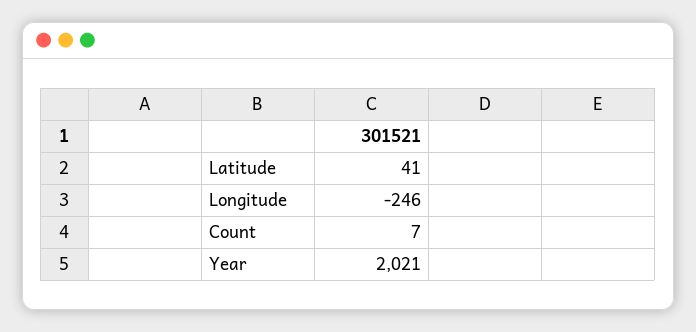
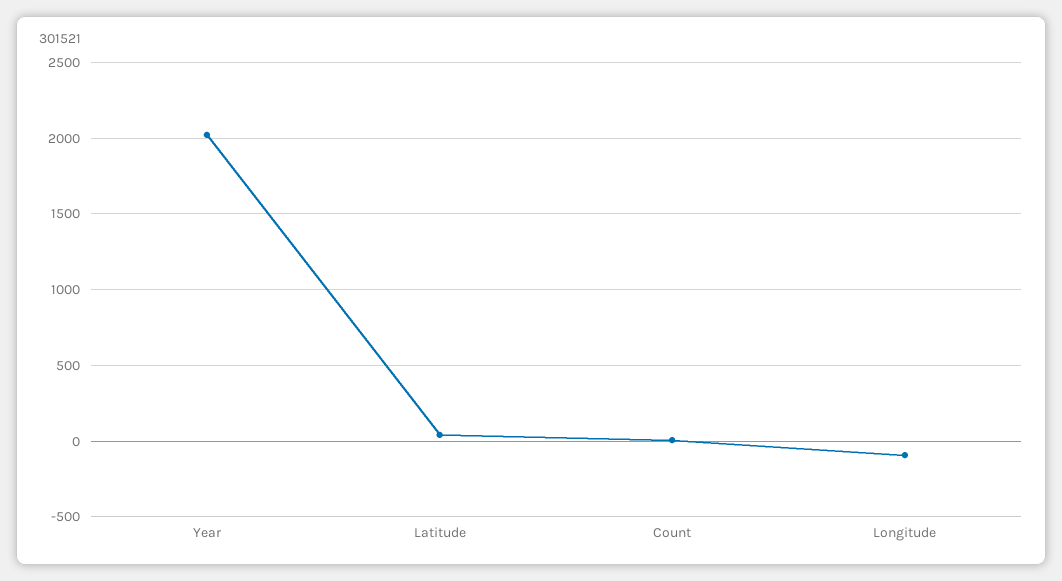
  {
    "Latitude": 41,
-   "Longitude": -246,
+   "Longitude": -100,
    "Count": 7,
    "Year": 2021
  }

